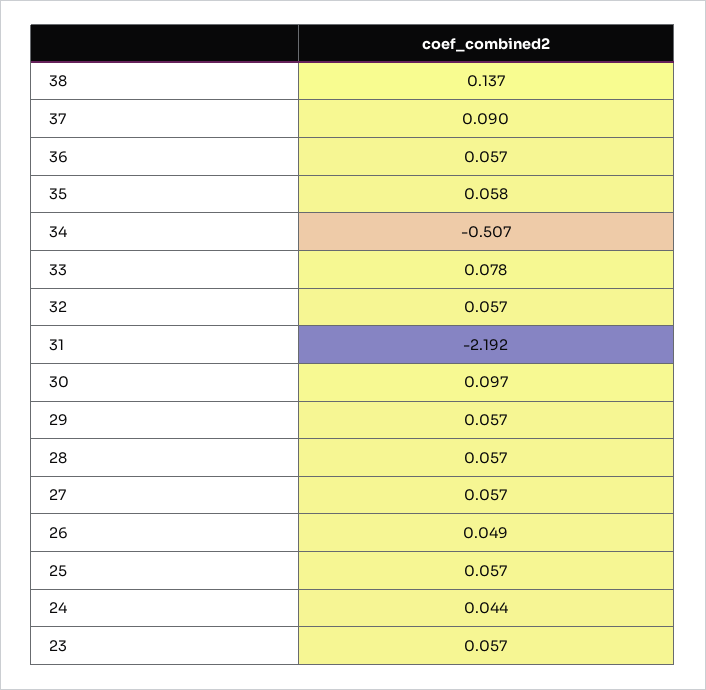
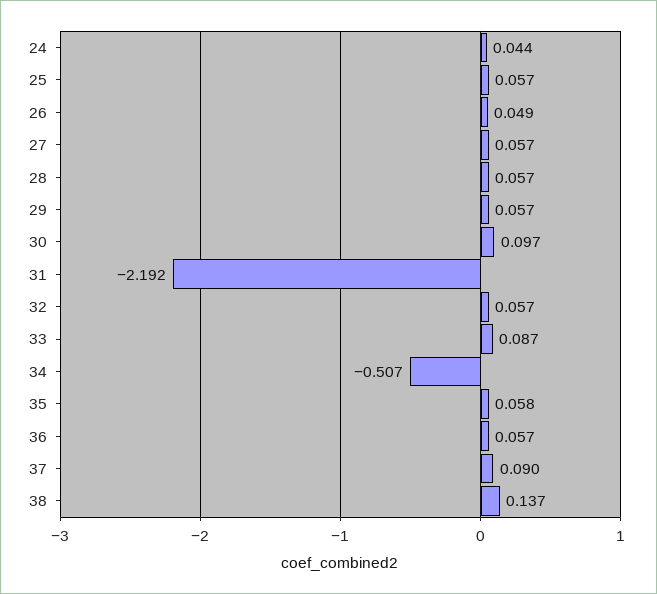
  {
    "38": 0.137,
    "37": 0.09,
    "36": 0.057,
    "35": 0.058,
    "34": -0.507,
-   "33": 0.078,
+   "33": 0.087,
    "32": 0.057,
    "31": -2.192,
    "30": 0.097,
    "29": 0.057,
    "28": 0.057,
    "27": 0.057,
    "26": 0.049,
    "25": 0.057,
-   "24": 0.044,
+   "24": 0.044
-   "23": 0.057
  }

